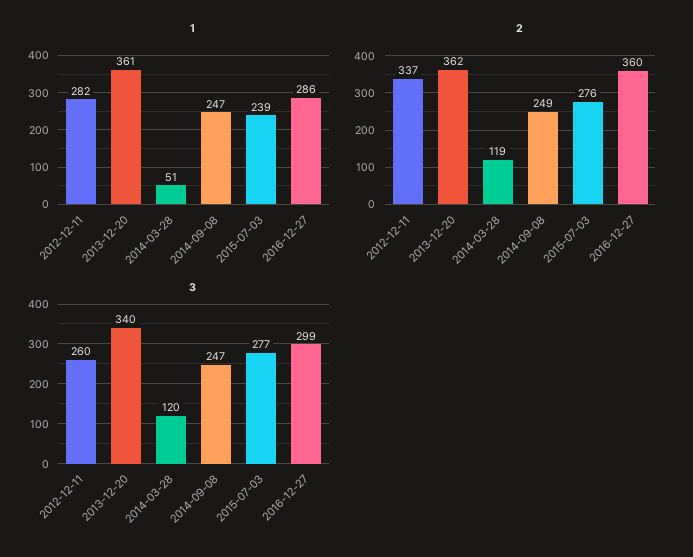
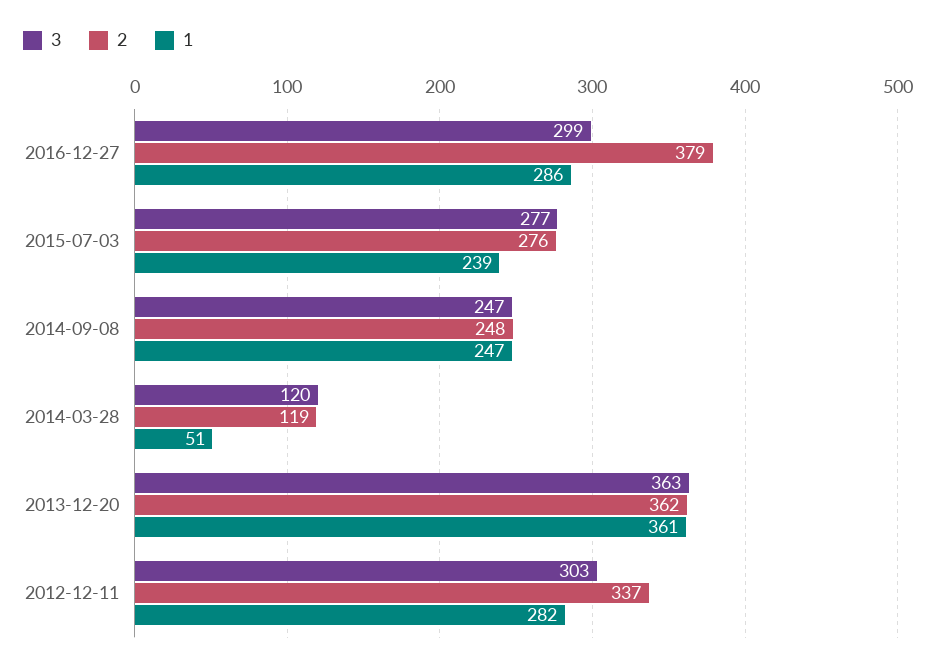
  {
    "1": {
      "2012-12-11": 282,
      "2013-12-20": 361,
      "2014-03-28": 51,
      "2014-09-08": 247,
      "2015-07-03": 239,
      "2016-12-27": 286
    },
    "2": {
      "2012-12-11": 337,
      "2013-12-20": 362,
      "2014-03-28": 119,
-     "2014-09-08": 249,
+     "2014-09-08": 248,
      "2015-07-03": 276,
-     "2016-12-27": 360
+     "2016-12-27": 379
    },
    "3": {
-     "2012-12-11": 260,
+     "2012-12-11": 303,
-     "2013-12-20": 340,
+     "2013-12-20": 363,
      "2014-03-28": 120,
      "2014-09-08": 247,
      "2015-07-03": 277,
      "2016-12-27": 299
    }
  }

